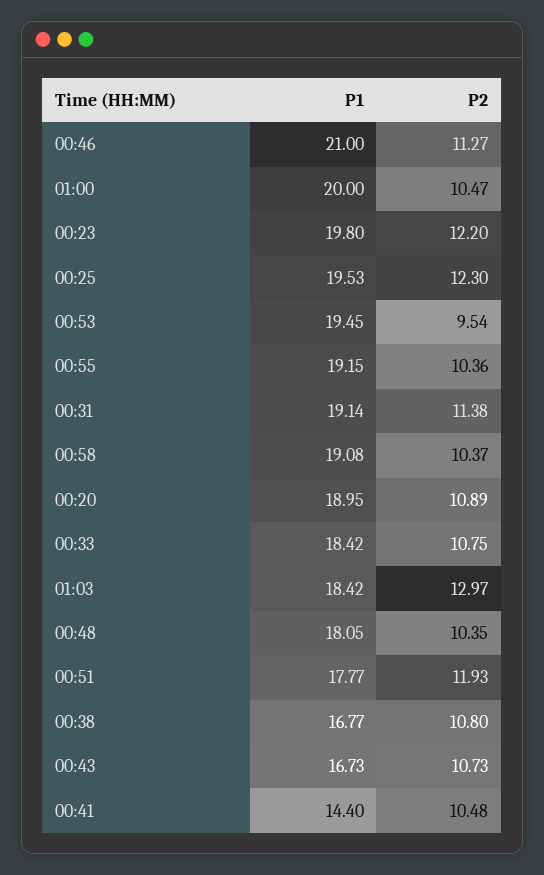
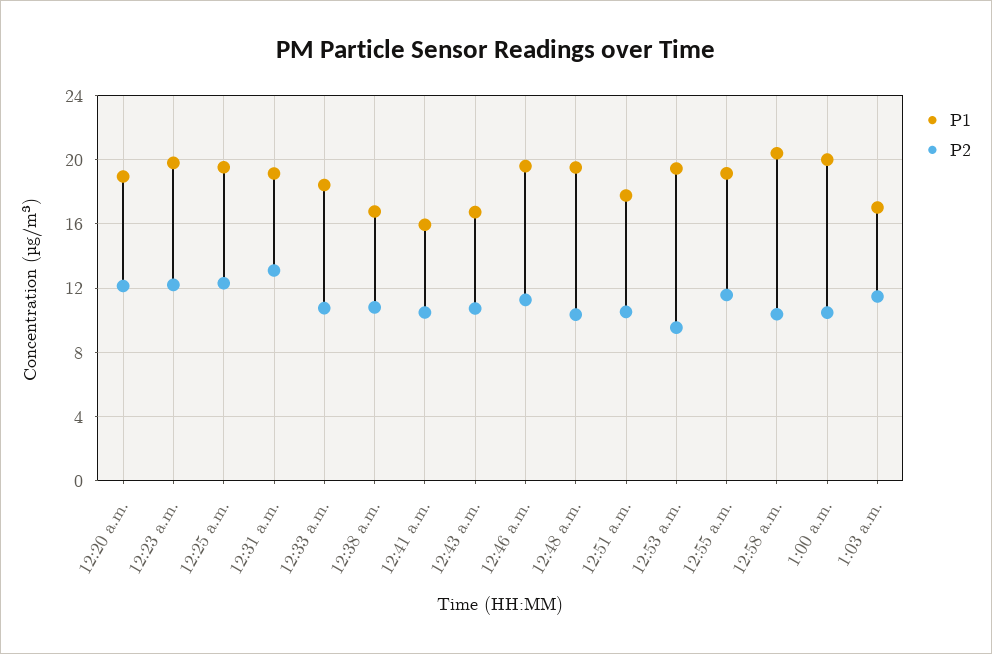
  {
    "P1": {
-     "00:46": 21,
+     "00:46": 19.5,
      "01:00": 20,
      "00:23": 19.8,
      "00:25": 19.53,
      "00:53": 19.45,
      "00:55": 19.15,
      "00:31": 19.14,
-     "00:58": 19.08,
+     "00:58": 20.5,
      "00:20": 18.95,
      "00:33": 18.42,
-     "01:03": 18.42,
+     "01:03": 17,
-     "00:48": 18.05,
+     "00:48": 19.5,
      "00:51": 17.77,
      "00:38": 16.77,
      "00:43": 16.73,
-     "00:41": 14.4
+     "00:41": 16
    },
    "P2": {
      "00:46": 11.27,
      "01:00": 10.47,
      "00:23": 12.2,
      "00:25": 12.3,
      "00:53": 9.54,
-     "00:55": 10.36,
+     "00:55": 11.5,
-     "00:31": 11.38,
+     "00:31": 13,
      "00:58": 10.37,
-     "00:20": 10.89,
+     "00:20": 12,
      "00:33": 10.75,
-     "01:03": 12.97,
+     "01:03": 11.5,
      "00:48": 10.35,
-     "00:51": 11.93,
+     "00:51": 10.5,
      "00:38": 10.8,
      "00:43": 10.73,
      "00:41": 10.48
    }
  }

